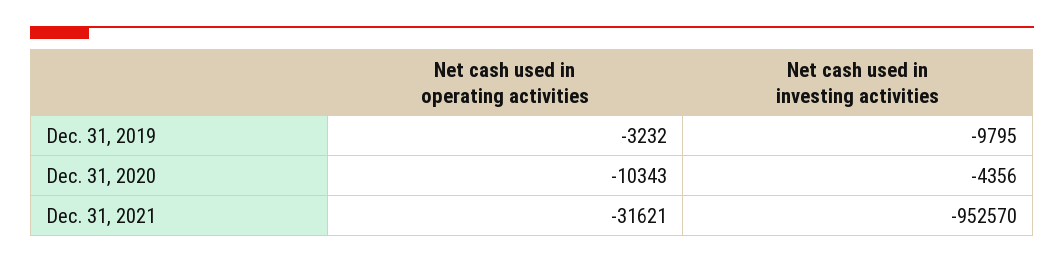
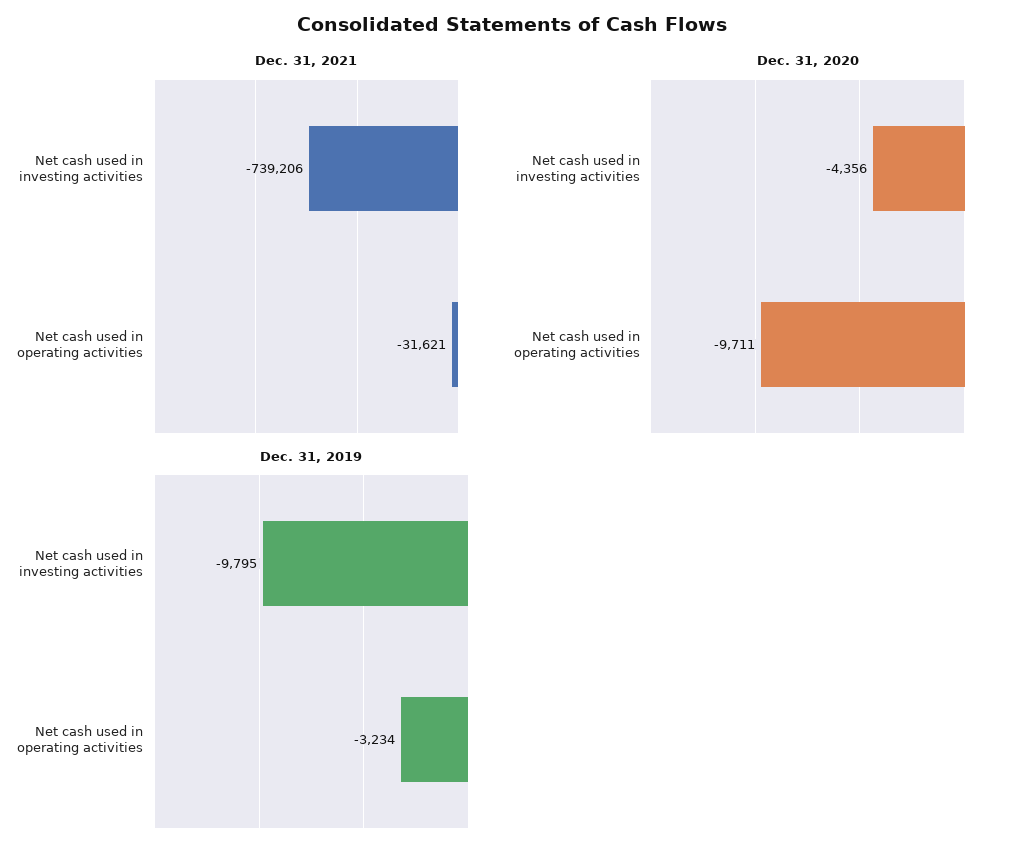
  {
    "Dec. 31, 2019": {
-     "Net cash used in operating activities": -3232,
+     "Net cash used in operating activities": -3234,
      "Net cash used in investing activities": -9795
    },
    "Dec. 31, 2020": {
-     "Net cash used in operating activities": -10343,
+     "Net cash used in operating activities": -9711,
      "Net cash used in investing activities": -4356
    },
    "Dec. 31, 2021": {
      "Net cash used in operating activities": -31621,
-     "Net cash used in investing activities": -952570
+     "Net cash used in investing activities": -739206
    }
  }

